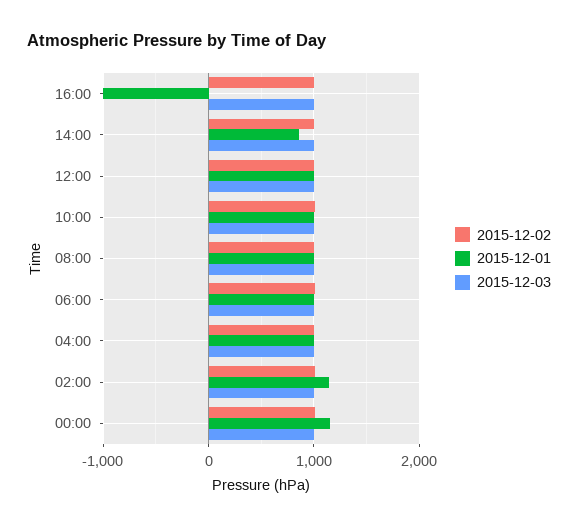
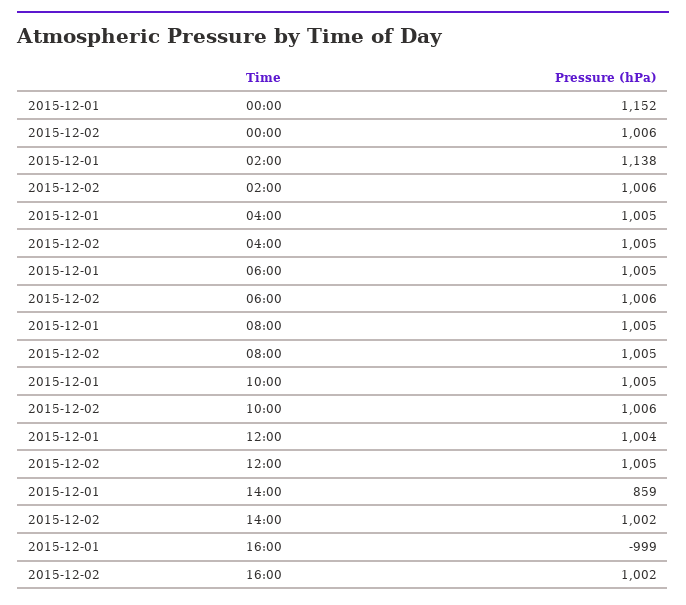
  {
    "2015-12-02": {
      "16:00": 1002,
      "14:00": 1002,
      "12:00": 1005,
      "10:00": 1006,
      "08:00": 1005,
      "06:00": 1006,
      "04:00": 1005,
      "02:00": 1006,
      "00:00": 1006
    },
    "2015-12-01": {
      "16:00": -999,
      "14:00": 859,
      "12:00": 1004,
      "10:00": 1005,
      "08:00": 1005,
      "06:00": 1005,
      "04:00": 1005,
      "02:00": 1138,
      "00:00": 1152
-   },
+   }
-   "2015-12-03": {
-     "16:00": 1000,
-     "14:00": 1000,
-     "12:00": 1000,
-     "10:00": 1000,
-     "08:00": 1000,
-     "06:00": 1000,
-     "04:00": 1000,
-     "02:00": 1000,
-     "00:00": 1000
-   }
  }

